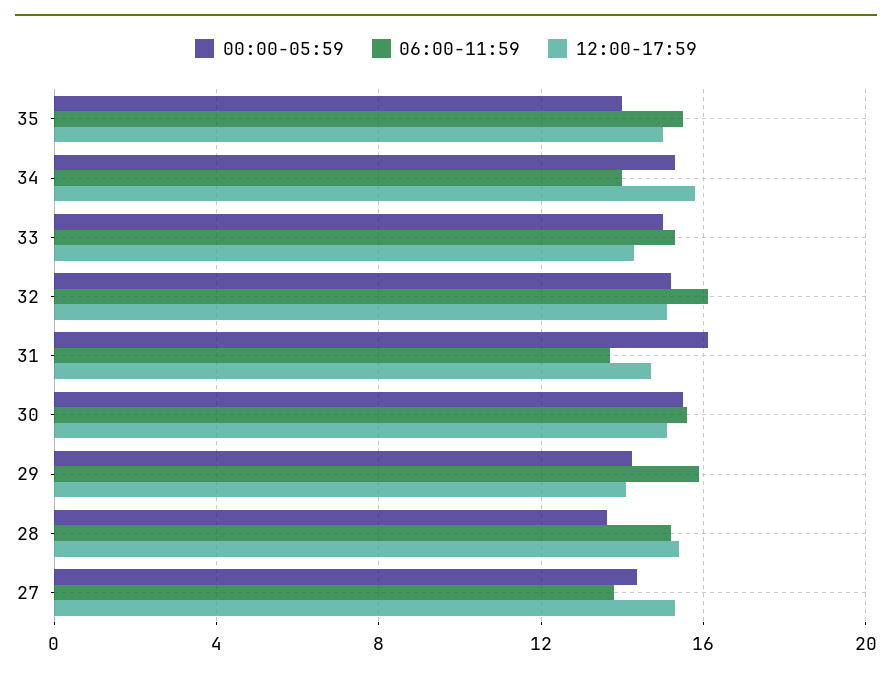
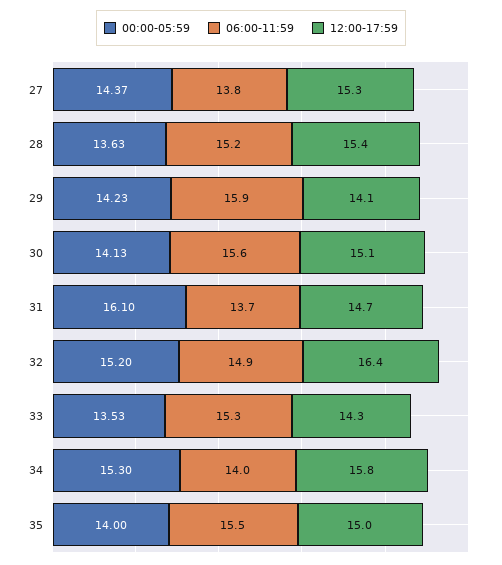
  {
    "00:00-05:59": {
      "35": 14,
      "34": 15.3,
-     "33": 15,
+     "33": 13.53,
      "32": 15.2,
      "31": 16.1,
-     "30": 15.5,
+     "30": 14.13,
      "29": 14.23,
      "28": 13.63,
      "27": 14.37
    },
    "06:00-11:59": {
      "35": 15.5,
      "34": 14,
      "33": 15.3,
-     "32": 16,
+     "32": 14.9,
      "31": 13.7,
      "30": 15.6,
      "29": 15.9,
      "28": 15.2,
      "27": 13.8
    },
    "12:00-17:59": {
      "35": 15,
      "34": 15.8,
      "33": 14.3,
-     "32": 15,
+     "32": 16.4,
      "31": 14.7,
      "30": 15.1,
      "29": 14.1,
      "28": 15.4,
      "27": 15.3
    }
  }

